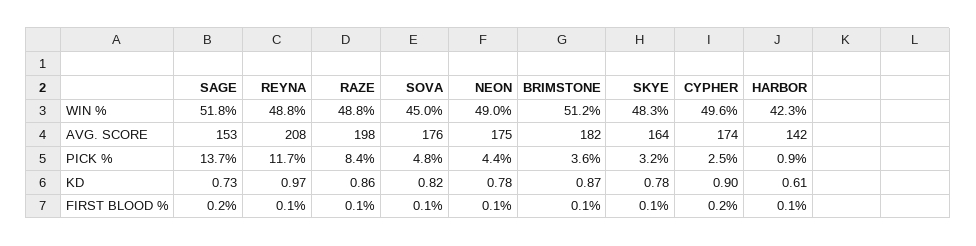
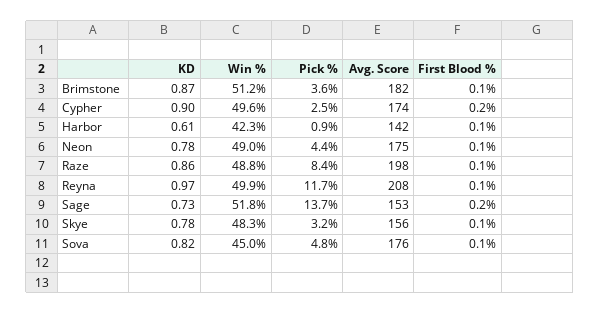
  {
    "SAGE": {
      "WIN %": 51.8,
      "AVG. SCORE": 153,
      "PICK %": 13.7,
      "KD": 0.73,
      "FIRST BLOOD %": 0.2
    },
    "REYNA": {
-     "WIN %": 48.8,
+     "WIN %": 49.9,
      "AVG. SCORE": 208,
      "PICK %": 11.7,
      "KD": 0.97,
      "FIRST BLOOD %": 0.1
    },
    "RAZE": {
      "WIN %": 48.8,
      "AVG. SCORE": 198,
      "PICK %": 8.4,
      "KD": 0.86,
      "FIRST BLOOD %": 0.1
    },
    "SOVA": {
      "WIN %": 45,
      "AVG. SCORE": 176,
      "PICK %": 4.8,
      "KD": 0.82,
      "FIRST BLOOD %": 0.1
    },
    "NEON": {
      "WIN %": 49,
      "AVG. SCORE": 175,
      "PICK %": 4.4,
      "KD": 0.78,
      "FIRST BLOOD %": 0.1
    },
    "BRIMSTONE": {
      "WIN %": 51.2,
      "AVG. SCORE": 182,
      "PICK %": 3.6,
      "KD": 0.87,
      "FIRST BLOOD %": 0.1
    },
    "SKYE": {
      "WIN %": 48.3,
-     "AVG. SCORE": 164,
+     "AVG. SCORE": 156,
      "PICK %": 3.2,
      "KD": 0.78,
      "FIRST BLOOD %": 0.1
    },
    "CYPHER": {
      "WIN %": 49.6,
      "AVG. SCORE": 174,
      "PICK %": 2.5,
      "KD": 0.9,
      "FIRST BLOOD %": 0.2
    },
    "HARBOR": {
      "WIN %": 42.3,
      "AVG. SCORE": 142,
      "PICK %": 0.9,
      "KD": 0.61,
      "FIRST BLOOD %": 0.1
    }
  }

